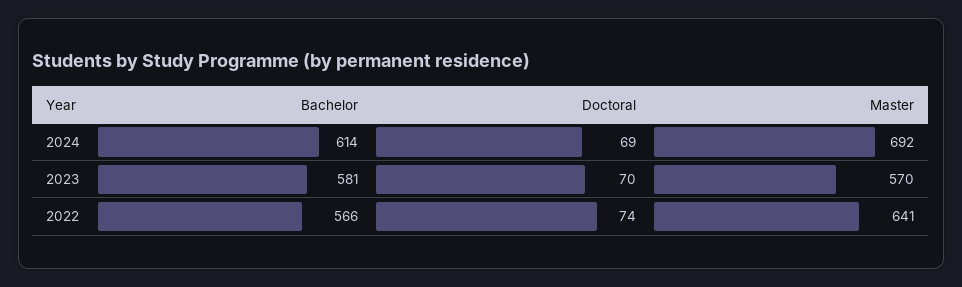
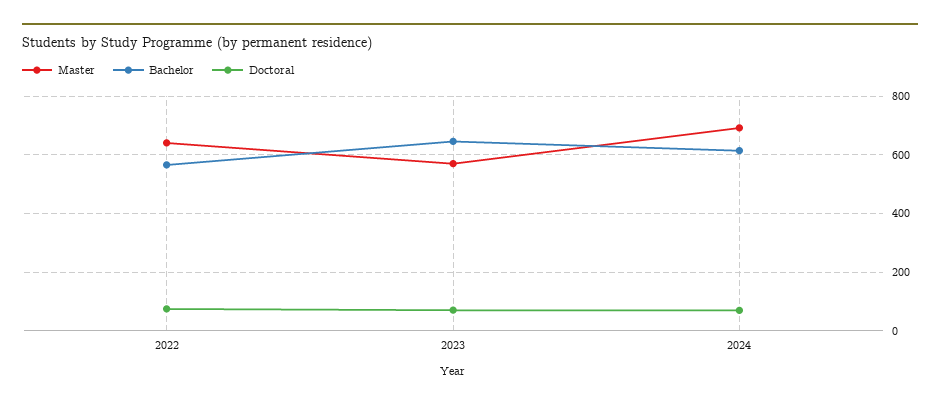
  {
    "Bachelor": {
      "2024": 614,
-     "2023": 581,
+     "2023": 650,
      "2022": 566
    },
    "Doctoral": {
      "2024": 69,
      "2023": 70,
      "2022": 74
    },
    "Master": {
      "2024": 692,
      "2023": 570,
      "2022": 641
    }
  }

